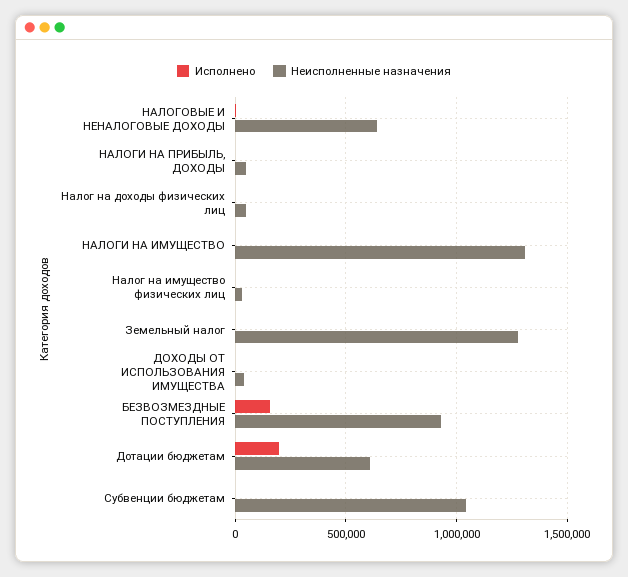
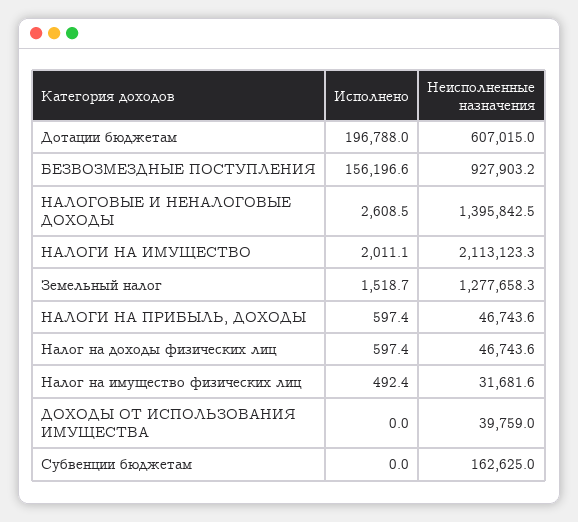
  {
    "Исполнено": {
      "НАЛОГОВЫЕ И НЕНАЛОГОВЫЕ ДОХОДЫ": 2608.5,
      "НАЛОГИ НА ПРИБЫЛЬ, ДОХОДЫ": 597.4,
      "Налог на доходы физических лиц": 597.4,
      "НАЛОГИ НА ИМУЩЕСТВО": 2011.1,
      "Налог на имущество физических лиц": 492.4,
      "Земельный налог": 1518.7,
      "ДОХОДЫ ОТ ИСПОЛЬЗОВАНИЯ ИМУЩЕСТВА": 0,
      "БЕЗВОЗМЕЗДНЫЕ ПОСТУПЛЕНИЯ": 156196.6,
      "Дотации бюджетам": 196788,
      "Субвенции бюджетам": 0
    },
    "Неисполненные назначения": {
-     "НАЛОГОВЫЕ И НЕНАЛОГОВЫЕ ДОХОДЫ": 650000,
+     "НАЛОГОВЫЕ И НЕНАЛОГОВЫЕ ДОХОДЫ": 1395842.5,
      "НАЛОГИ НА ПРИБЫЛЬ, ДОХОДЫ": 46743.6,
      "Налог на доходы физических лиц": 46743.6,
-     "НАЛОГИ НА ИМУЩЕСТВО": 1300000,
+     "НАЛОГИ НА ИМУЩЕСТВО": 2113123.3,
      "Налог на имущество физических лиц": 31681.6,
      "Земельный налог": 1277658.3,
      "ДОХОДЫ ОТ ИСПОЛЬЗОВАНИЯ ИМУЩЕСТВА": 39759,
      "БЕЗВОЗМЕЗДНЫЕ ПОСТУПЛЕНИЯ": 927903.2,
      "Дотации бюджетам": 607015,
-     "Субвенции бюджетам": 1050000
+     "Субвенции бюджетам": 162625
    }
  }

